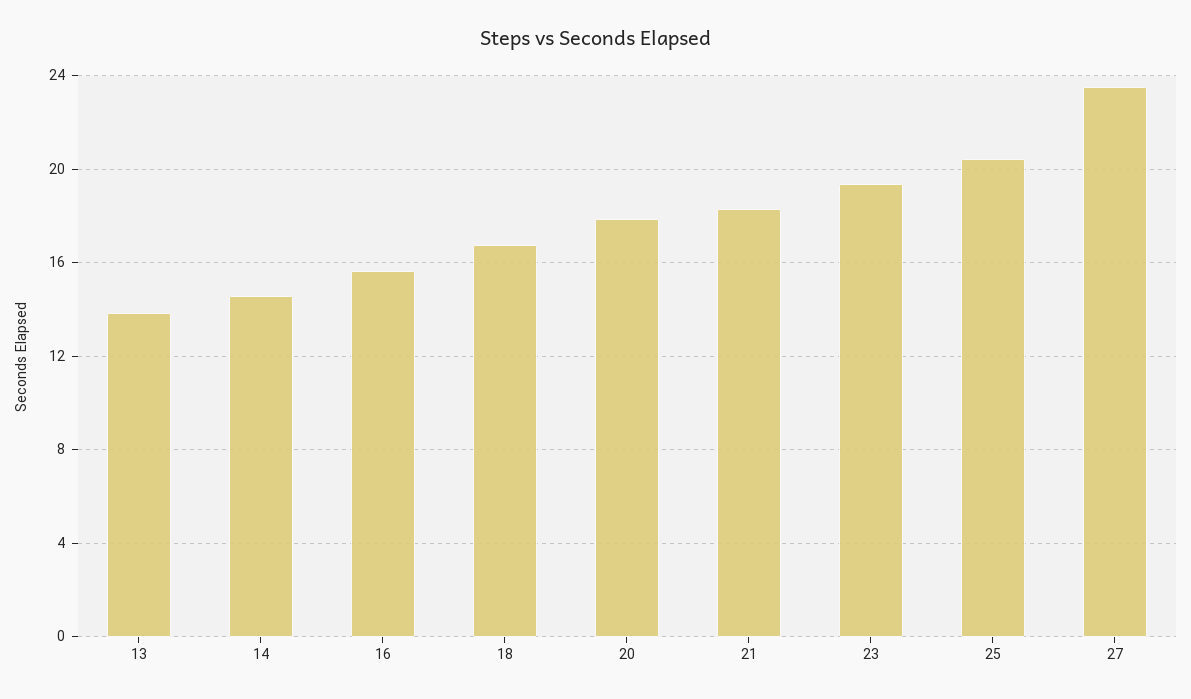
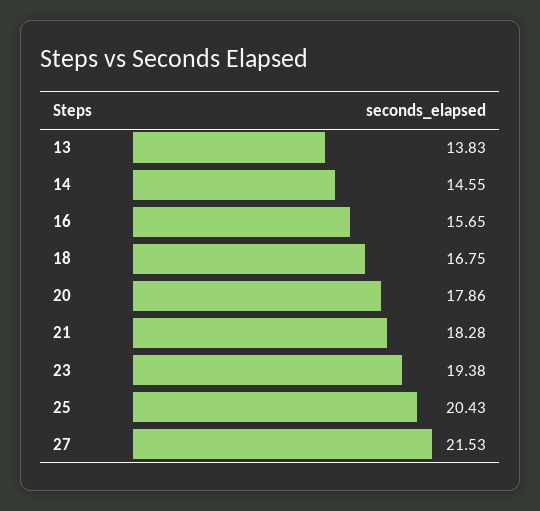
  {
    "13": 13.83,
    "14": 14.55,
    "16": 15.65,
    "18": 16.75,
    "20": 17.86,
    "21": 18.28,
    "23": 19.38,
    "25": 20.43,
-   "27": 23.5
+   "27": 21.53
  }

